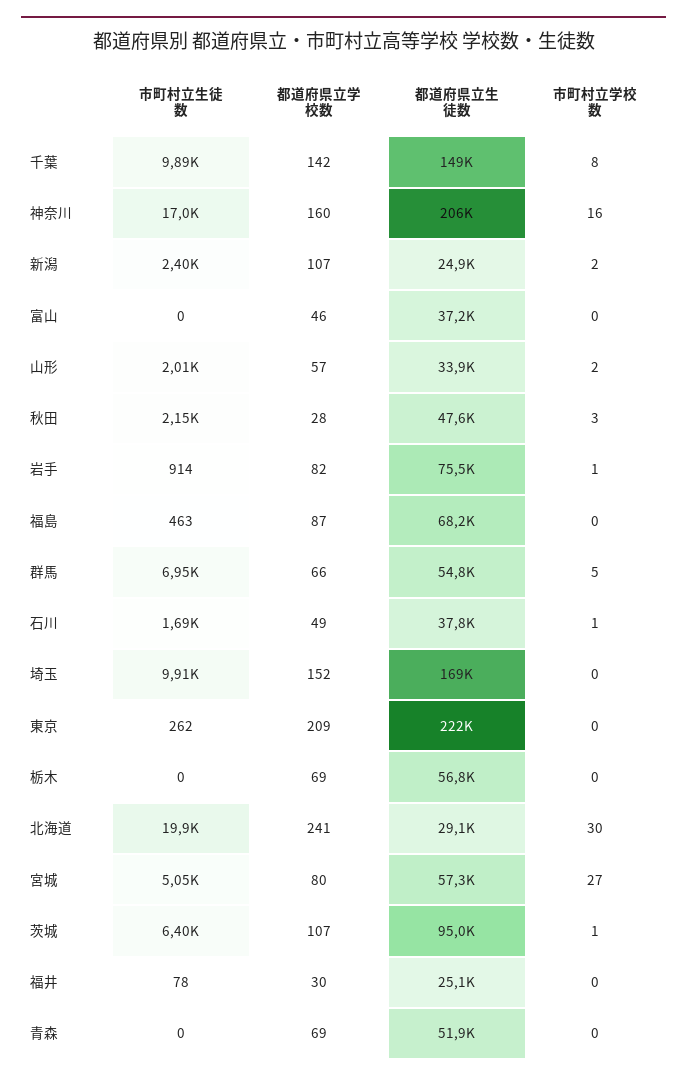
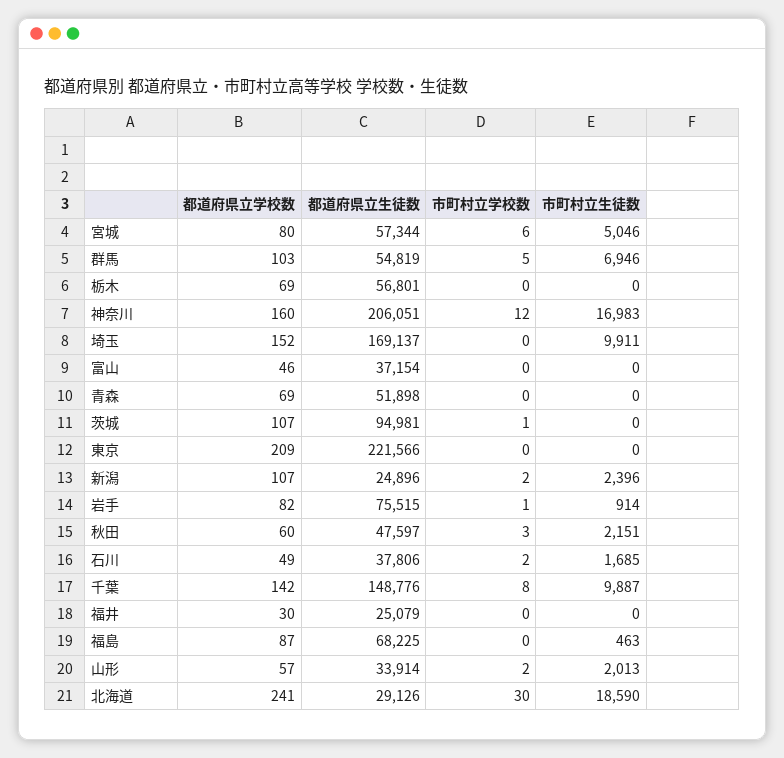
  {
    "市町村立生徒数": {
      "千葉": 9887,
      "神奈川": 16983,
      "新潟": 2396,
      "富山": 0,
      "山形": 2013,
      "秋田": 2151,
      "岩手": 914,
      "福島": 463,
      "群馬": 6946,
      "石川": 1685,
      "埼玉": 9911,
-     "東京": 262,
+     "東京": 0,
      "栃木": 0,
-     "北海道": 19900,
+     "北海道": 18590,
      "宮城": 5046,
-     "茨城": 6400,
+     "茨城": 0,
-     "福井": 78,
+     "福井": 0,
      "青森": 0
    },
    "都道府県立学校数": {
      "千葉": 142,
      "神奈川": 160,
      "新潟": 107,
      "富山": 46,
      "山形": 57,
-     "秋田": 28,
+     "秋田": 60,
      "岩手": 82,
      "福島": 87,
-     "群馬": 66,
+     "群馬": 103,
      "石川": 49,
      "埼玉": 152,
      "東京": 209,
      "栃木": 69,
      "北海道": 241,
      "宮城": 80,
      "茨城": 107,
      "福井": 30,
      "青森": 69
    },
    "都道府県立生徒数": {
      "千葉": 148776,
      "神奈川": 206051,
      "新潟": 24896,
      "富山": 37154,
      "山形": 33914,
      "秋田": 47597,
      "岩手": 75515,
      "福島": 68225,
      "群馬": 54819,
      "石川": 37806,
      "埼玉": 169137,
      "東京": 221566,
      "栃木": 56801,
      "北海道": 29126,
      "宮城": 57344,
      "茨城": 94981,
      "福井": 25079,
      "青森": 51898
    },
    "市町村立学校数": {
      "千葉": 8,
-     "神奈川": 16,
+     "神奈川": 12,
      "新潟": 2,
      "富山": 0,
      "山形": 2,
      "秋田": 3,
      "岩手": 1,
      "福島": 0,
      "群馬": 5,
-     "石川": 1,
+     "石川": 2,
      "埼玉": 0,
      "東京": 0,
      "栃木": 0,
      "北海道": 30,
-     "宮城": 27,
+     "宮城": 6,
      "茨城": 1,
      "福井": 0,
      "青森": 0
    }
  }

